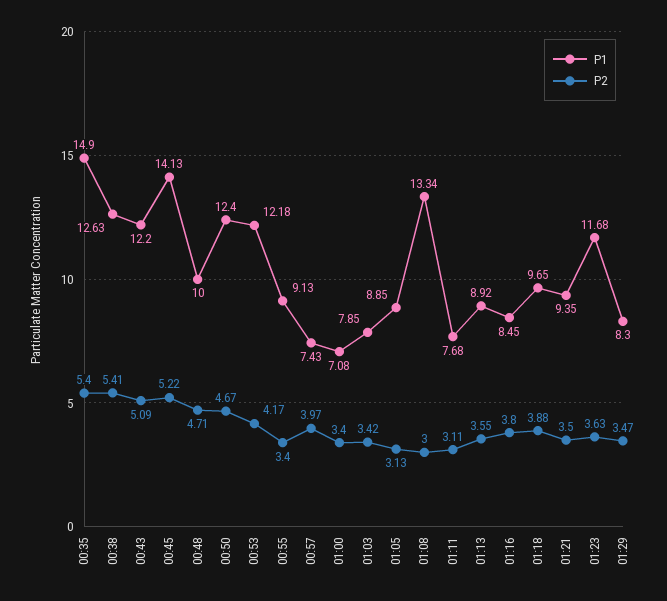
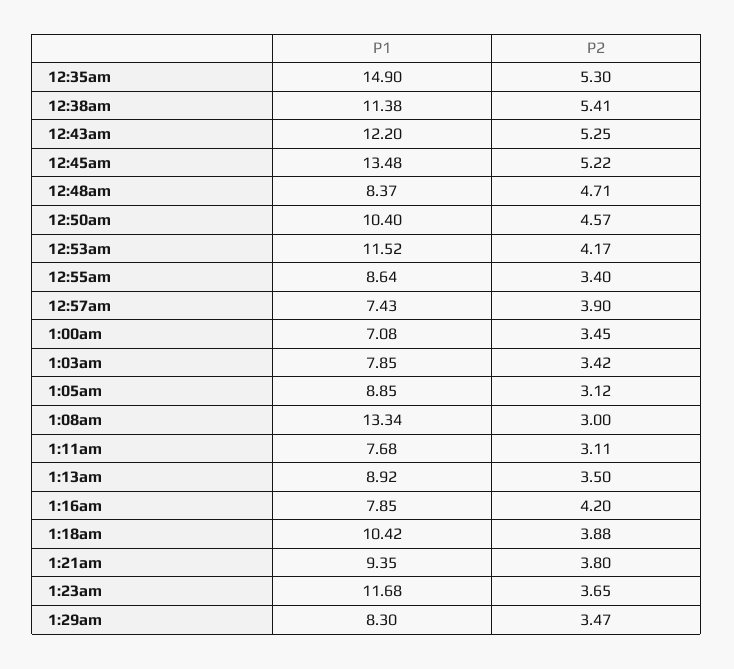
  {
    "P1": {
      "00:35": 14.9,
-     "00:38": 12.63,
+     "00:38": 11.38,
      "00:43": 12.2,
-     "00:45": 14.13,
+     "00:45": 13.48,
-     "00:48": 10,
+     "00:48": 8.37,
-     "00:50": 12.4,
+     "00:50": 10.4,
-     "00:53": 12.18,
+     "00:53": 11.52,
-     "00:55": 9.13,
+     "00:55": 8.64,
      "00:57": 7.43,
      "01:00": 7.08,
      "01:03": 7.85,
      "01:05": 8.85,
      "01:08": 13.34,
      "01:11": 7.68,
      "01:13": 8.92,
-     "01:16": 8.45,
+     "01:16": 7.85,
-     "01:18": 9.65,
+     "01:18": 10.42,
      "01:21": 9.35,
      "01:23": 11.68,
      "01:29": 8.3
    },
    "P2": {
-     "00:35": 5.4,
+     "00:35": 5.3,
      "00:38": 5.41,
-     "00:43": 5.09,
+     "00:43": 5.25,
      "00:45": 5.22,
      "00:48": 4.71,
-     "00:50": 4.67,
+     "00:50": 4.57,
      "00:53": 4.17,
      "00:55": 3.4,
-     "00:57": 3.97,
+     "00:57": 3.9,
-     "01:00": 3.4,
+     "01:00": 3.45,
      "01:03": 3.42,
-     "01:05": 3.13,
+     "01:05": 3.12,
      "01:08": 3,
      "01:11": 3.11,
-     "01:13": 3.55,
+     "01:13": 3.5,
-     "01:16": 3.8,
+     "01:16": 4.2,
      "01:18": 3.88,
-     "01:21": 3.5,
+     "01:21": 3.8,
-     "01:23": 3.63,
+     "01:23": 3.65,
      "01:29": 3.47
    }
  }

